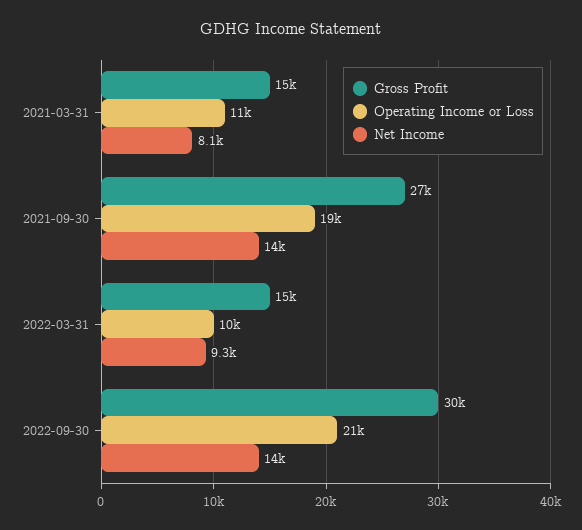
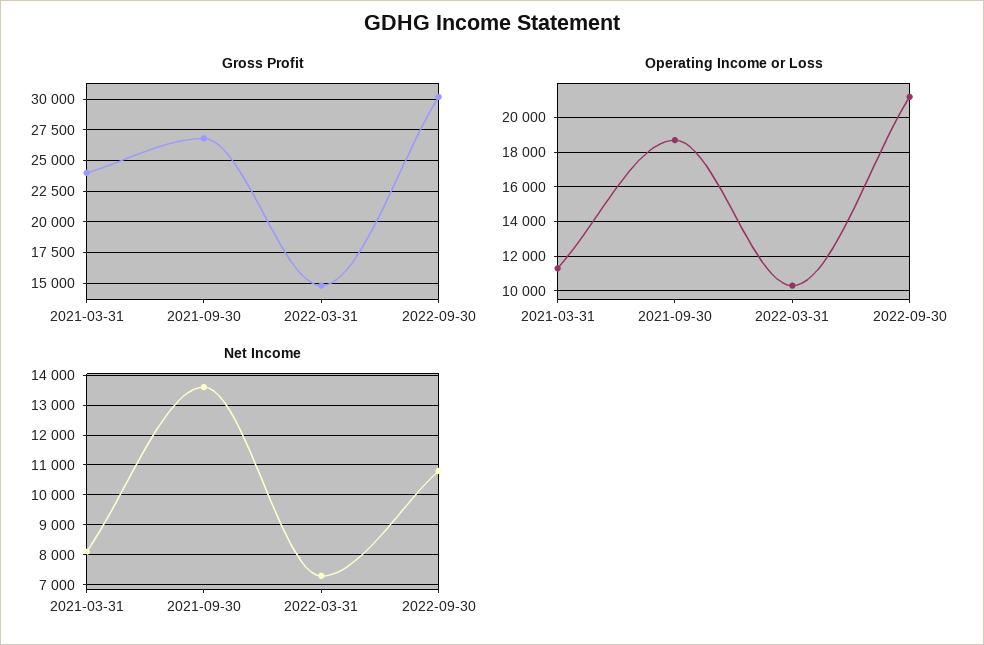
  {
    "Gross Profit": {
-     "2021-03-31": 15000,
+     "2021-03-31": 24000,
      "2021-09-30": 27000,
      "2022-03-31": 15000,
      "2022-09-30": 30000
    },
    "Operating Income or Loss": {
      "2021-03-31": 11000,
      "2021-09-30": 19000,
      "2022-03-31": 10000,
      "2022-09-30": 21000
    },
    "Net Income": {
      "2021-03-31": 8100,
      "2021-09-30": 14000,
-     "2022-03-31": 9300,
+     "2022-03-31": 7250,
-     "2022-09-30": 14000
+     "2022-09-30": 10750
    }
  }

